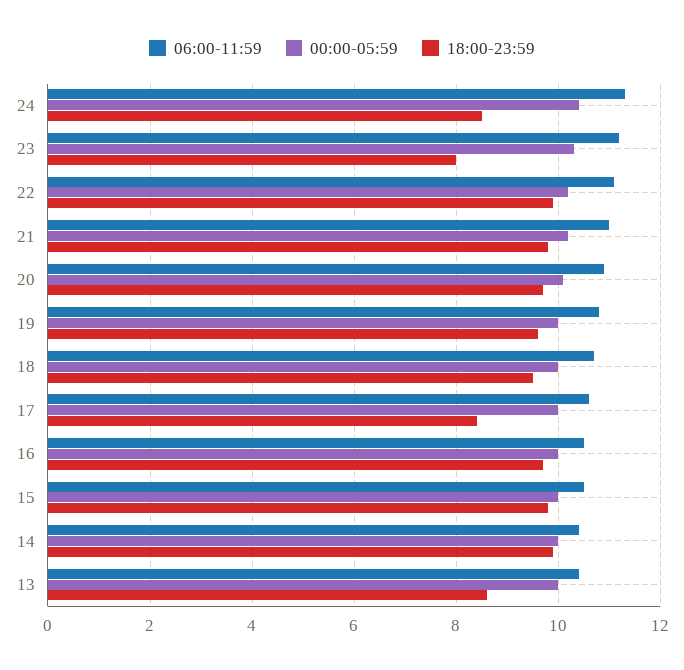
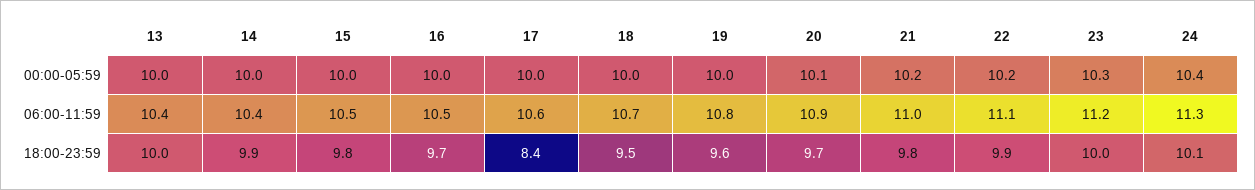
  {
    "06:00-11:59": {
      "24": 11.3,
      "23": 11.2,
      "22": 11.1,
      "21": 11,
      "20": 10.9,
      "19": 10.8,
      "18": 10.7,
      "17": 10.6,
      "16": 10.5,
      "15": 10.5,
      "14": 10.4,
      "13": 10.4
    },
    "00:00-05:59": {
      "24": 10.4,
      "23": 10.3,
      "22": 10.2,
      "21": 10.2,
      "20": 10.1,
      "19": 10,
      "18": 10,
      "17": 10,
      "16": 10,
      "15": 10,
      "14": 10,
      "13": 10
    },
    "18:00-23:59": {
-     "24": 8.5,
+     "24": 10.1,
-     "23": 8,
+     "23": 10,
      "22": 9.9,
      "21": 9.8,
      "20": 9.7,
      "19": 9.6,
      "18": 9.5,
      "17": 8.4,
      "16": 9.7,
      "15": 9.8,
      "14": 9.9,
-     "13": 8.5
+     "13": 10
    }
  }

